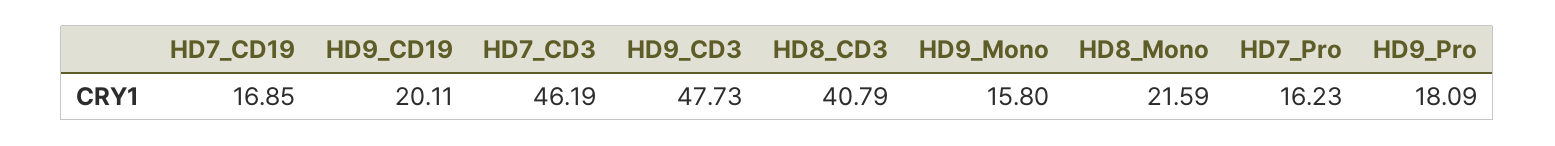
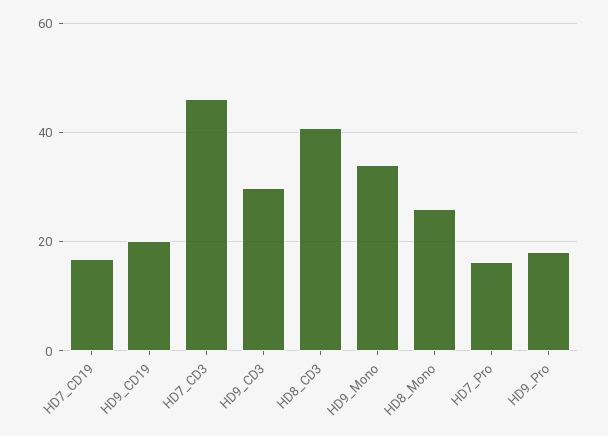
  {
    "HD7_CD19": 16.85,
    "HD9_CD19": 20.11,
    "HD7_CD3": 46.19,
-   "HD9_CD3": 47.73,
+   "HD9_CD3": 30,
    "HD8_CD3": 40.79,
-   "HD9_Mono": 15.8,
+   "HD9_Mono": 34,
-   "HD8_Mono": 21.59,
+   "HD8_Mono": 26,
    "HD7_Pro": 16.23,
    "HD9_Pro": 18.09
  }

